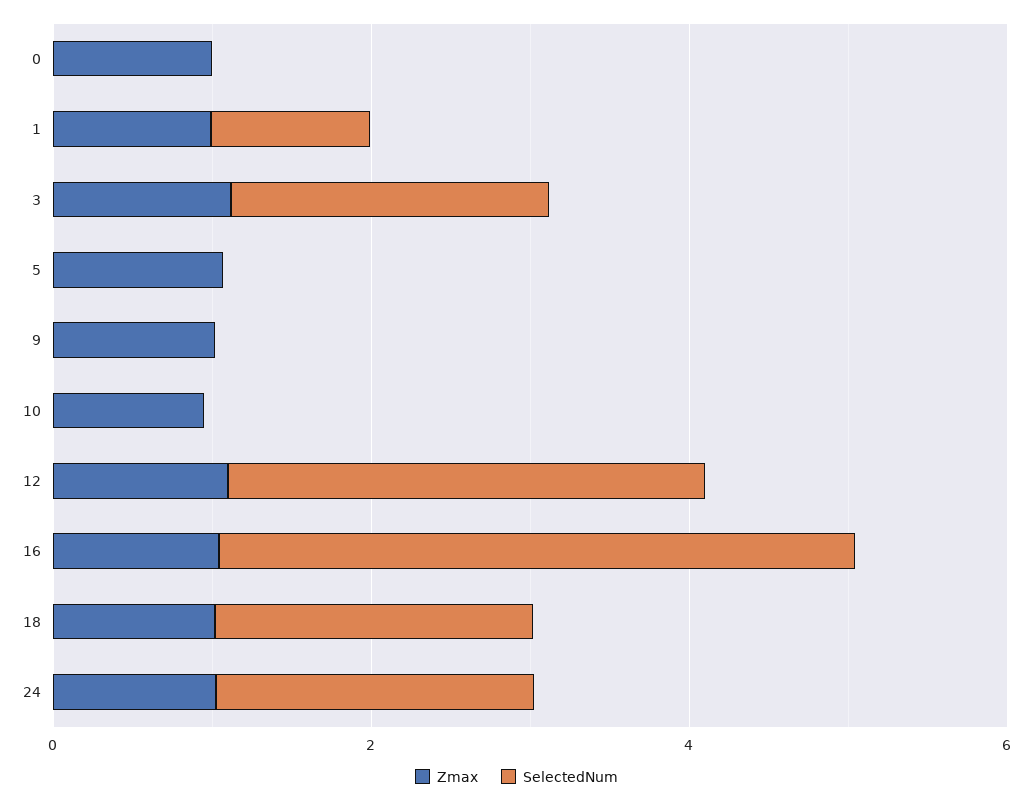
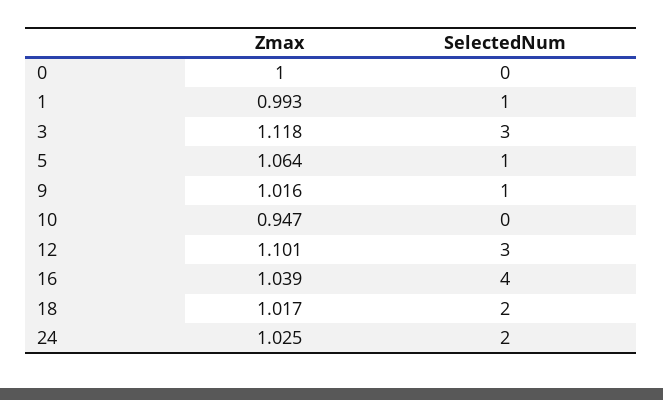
  {
    "Zmax": {
      "0": 1,
      "1": 0.993,
      "3": 1.118,
      "5": 1.064,
      "9": 1.016,
      "10": 0.947,
      "12": 1.101,
      "16": 1.039,
      "18": 1.017,
      "24": 1.025
    },
    "SelectedNum": {
      "0": 0,
      "1": 1,
-     "3": 2,
+     "3": 3,
-     "5": 0,
+     "5": 1,
-     "9": 0,
+     "9": 1,
      "10": 0,
      "12": 3,
      "16": 4,
      "18": 2,
      "24": 2
    }
  }

